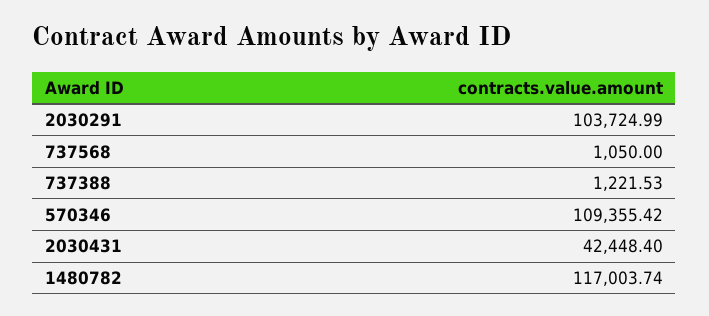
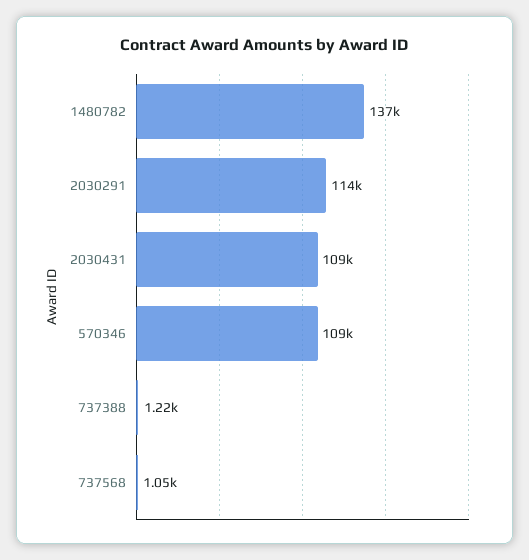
  {
-   "2030291": 103724.99,
+   "2030291": 114000,
    "737568": 1050,
    "737388": 1221.53,
    "570346": 109355.42,
-   "2030431": 42448.4,
+   "2030431": 109000,
-   "1480782": 117003.74
+   "1480782": 137000
  }

